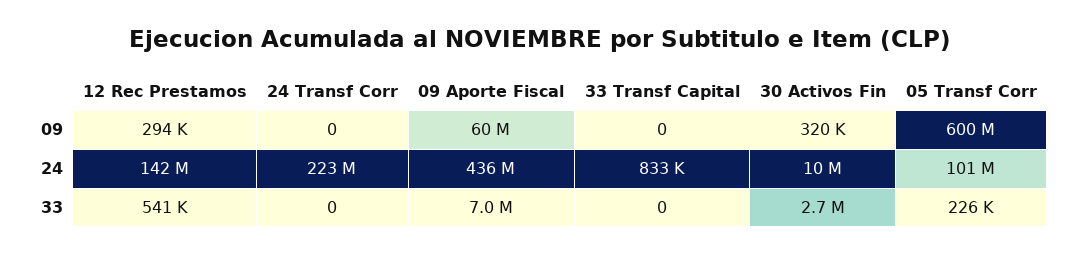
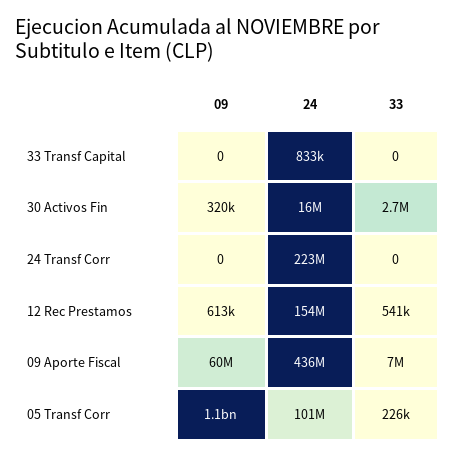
  {
    "12 Rec Prestamos": {
-     "09": 294000,
+     "09": 613000,
-     "24": 142000000,
+     "24": 154000000,
      "33": 541000
    },
    "24 Transf Corr": {
      "09": 0,
      "24": 223000000,
      "33": 0
    },
    "09 Aporte Fiscal": {
      "09": 60000000,
      "24": 436000000,
      "33": 7000000
    },
    "33 Transf Capital": {
      "09": 0,
      "24": 833000,
      "33": 0
    },
    "30 Activos Fin": {
      "09": 320000,
-     "24": 10000000,
+     "24": 16000000,
      "33": 2700000
    },
    "05 Transf Corr": {
-     "09": 600000000,
+     "09": 1100000000,
      "24": 101000000,
      "33": 226000
    }
  }

